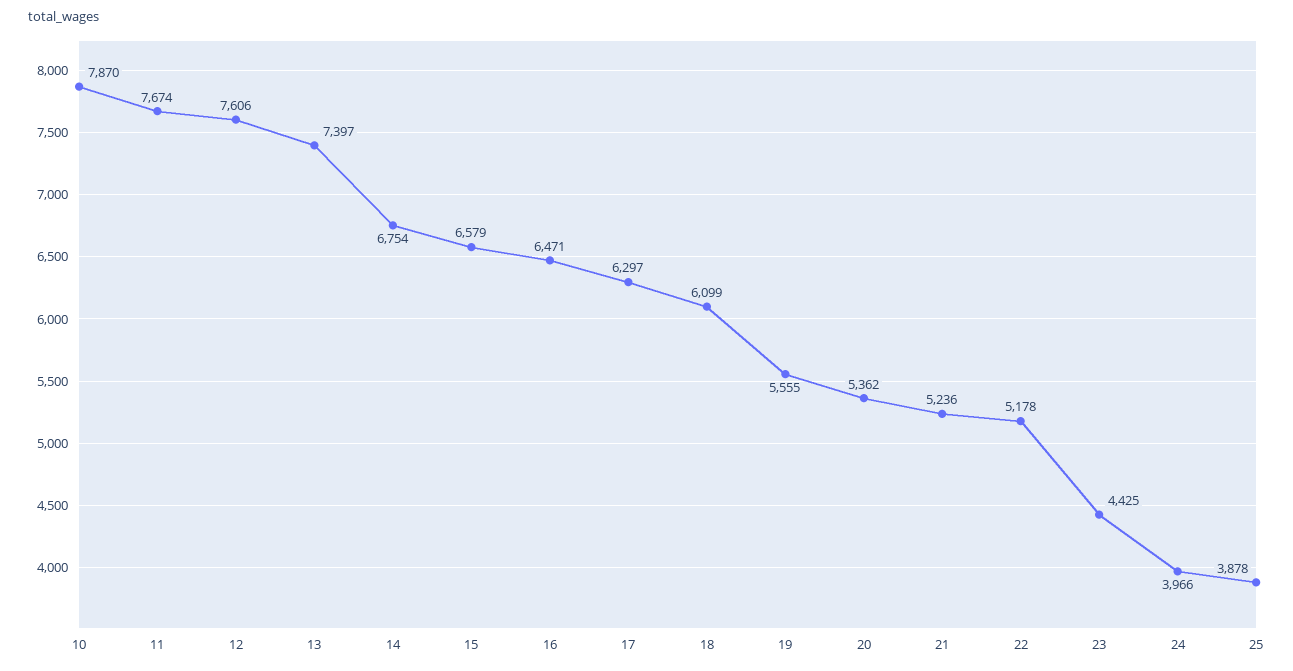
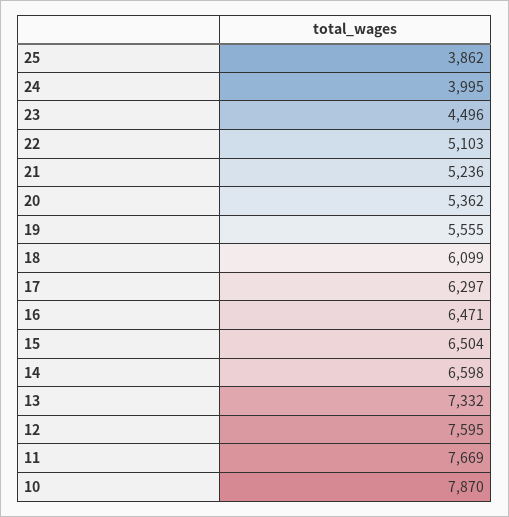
  {
    "10": 7870,
-   "11": 7674,
+   "11": 7669,
-   "12": 7606,
+   "12": 7595,
-   "13": 7397,
+   "13": 7332,
-   "14": 6754,
+   "14": 6598,
-   "15": 6579,
+   "15": 6504,
    "16": 6471,
    "17": 6297,
    "18": 6099,
    "19": 5555,
    "20": 5362,
    "21": 5236,
-   "22": 5178,
+   "22": 5103,
-   "23": 4425,
+   "23": 4496,
-   "24": 3966,
+   "24": 3995,
-   "25": 3878
+   "25": 3862
  }

